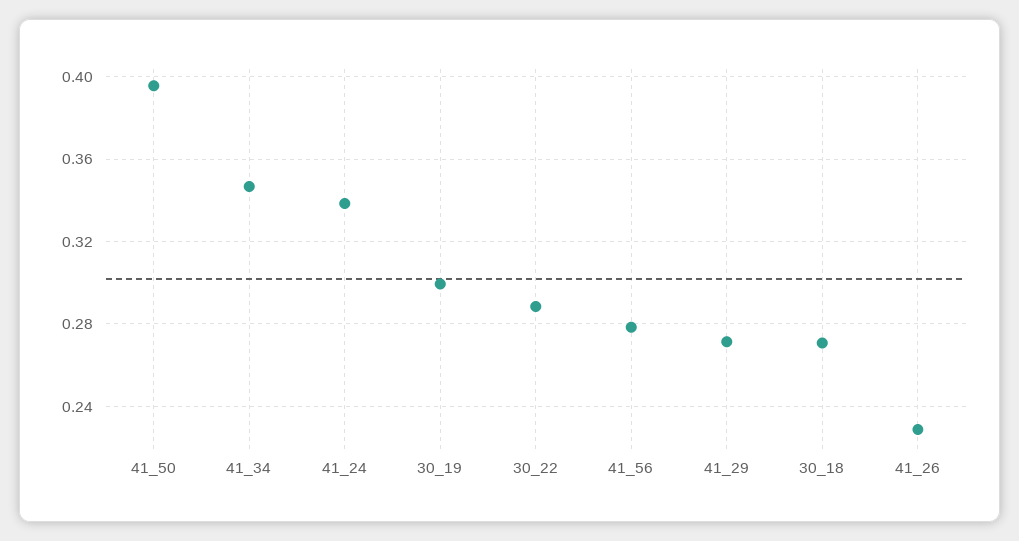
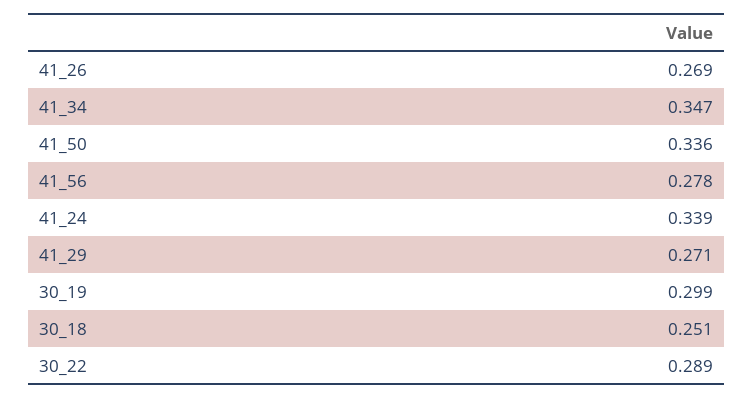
  {
-   "41_50": 0.395,
+   "41_50": 0.336,
    "41_34": 0.347,
    "41_24": 0.339,
    "30_19": 0.299,
    "30_22": 0.289,
    "41_56": 0.278,
    "41_29": 0.271,
-   "30_18": 0.27,
+   "30_18": 0.251,
-   "41_26": 0.23
+   "41_26": 0.269
  }

